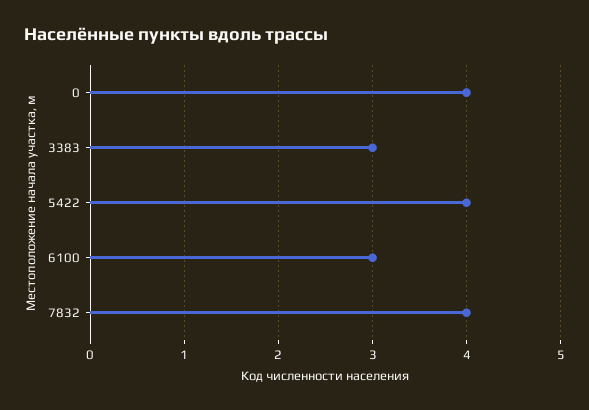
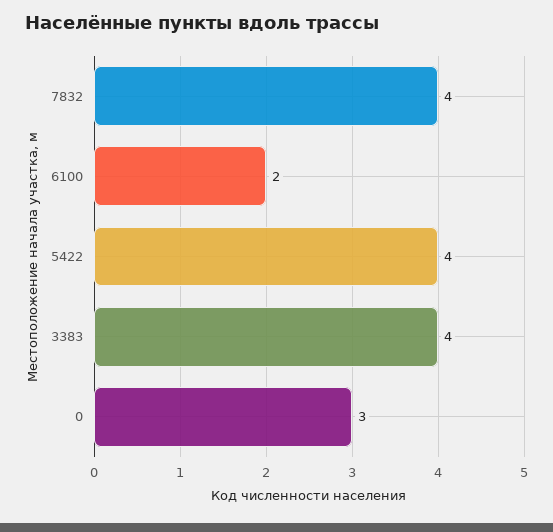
  {
-   "0": 4,
+   "0": 3,
-   "3383": 3,
+   "3383": 4,
    "5422": 4,
-   "6100": 3,
+   "6100": 2,
    "7832": 4
  }

